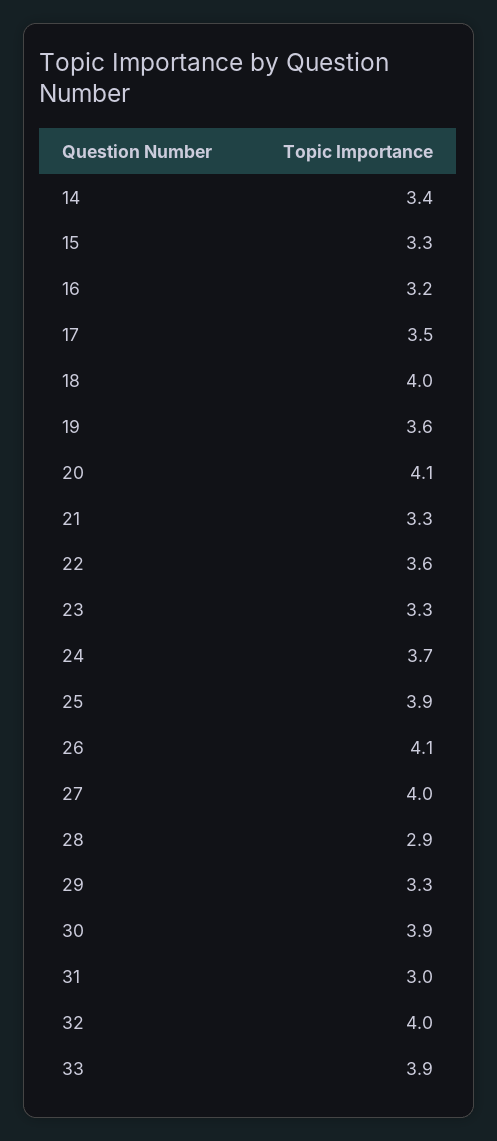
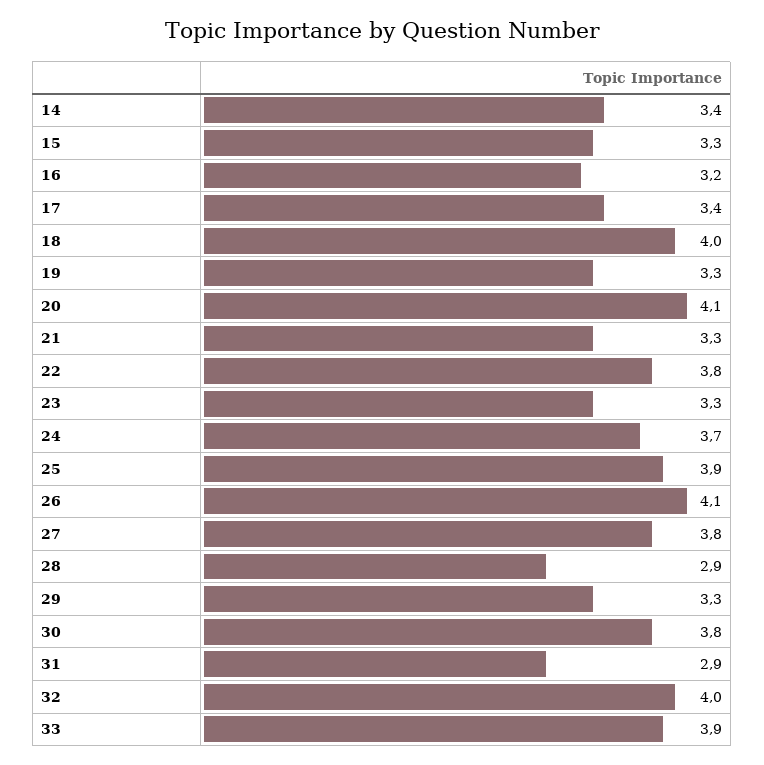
  {
    "14": 3.4,
    "15": 3.3,
    "16": 3.2,
-   "17": 3.5,
+   "17": 3.4,
    "18": 4,
-   "19": 3.6,
+   "19": 3.3,
    "20": 4.1,
    "21": 3.3,
-   "22": 3.6,
+   "22": 3.8,
    "23": 3.3,
    "24": 3.7,
    "25": 3.9,
    "26": 4.1,
-   "27": 4,
+   "27": 3.8,
    "28": 2.9,
    "29": 3.3,
-   "30": 3.9,
+   "30": 3.8,
-   "31": 3,
+   "31": 2.9,
    "32": 4,
    "33": 3.9
  }

